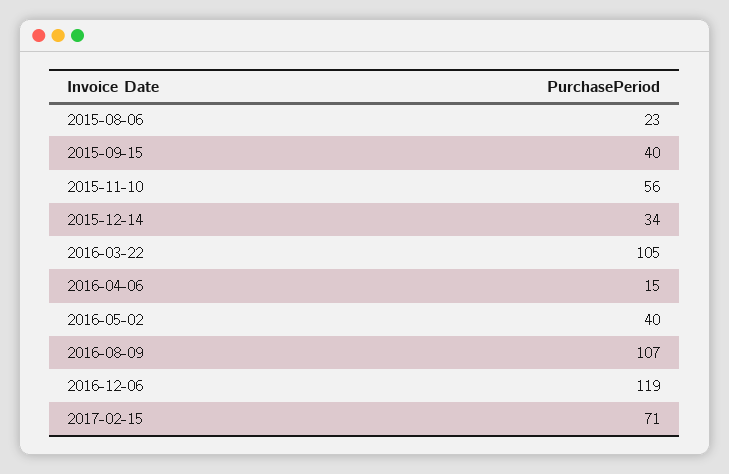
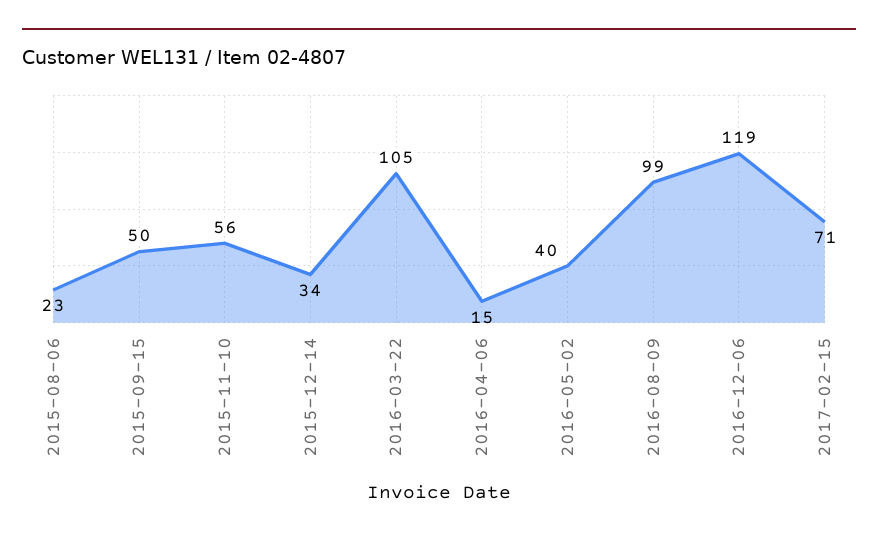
  {
    "2015-08-06": 23,
-   "2015-09-15": 40,
+   "2015-09-15": 50,
    "2015-11-10": 56,
    "2015-12-14": 34,
    "2016-03-22": 105,
    "2016-04-06": 15,
    "2016-05-02": 40,
-   "2016-08-09": 107,
+   "2016-08-09": 99,
    "2016-12-06": 119,
    "2017-02-15": 71
  }

